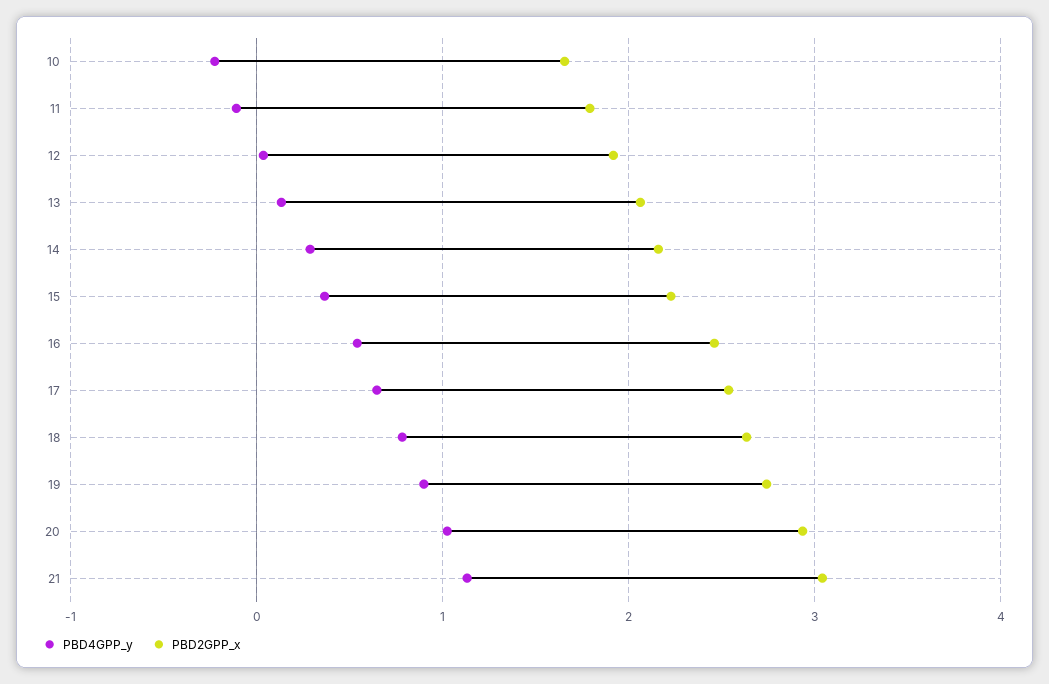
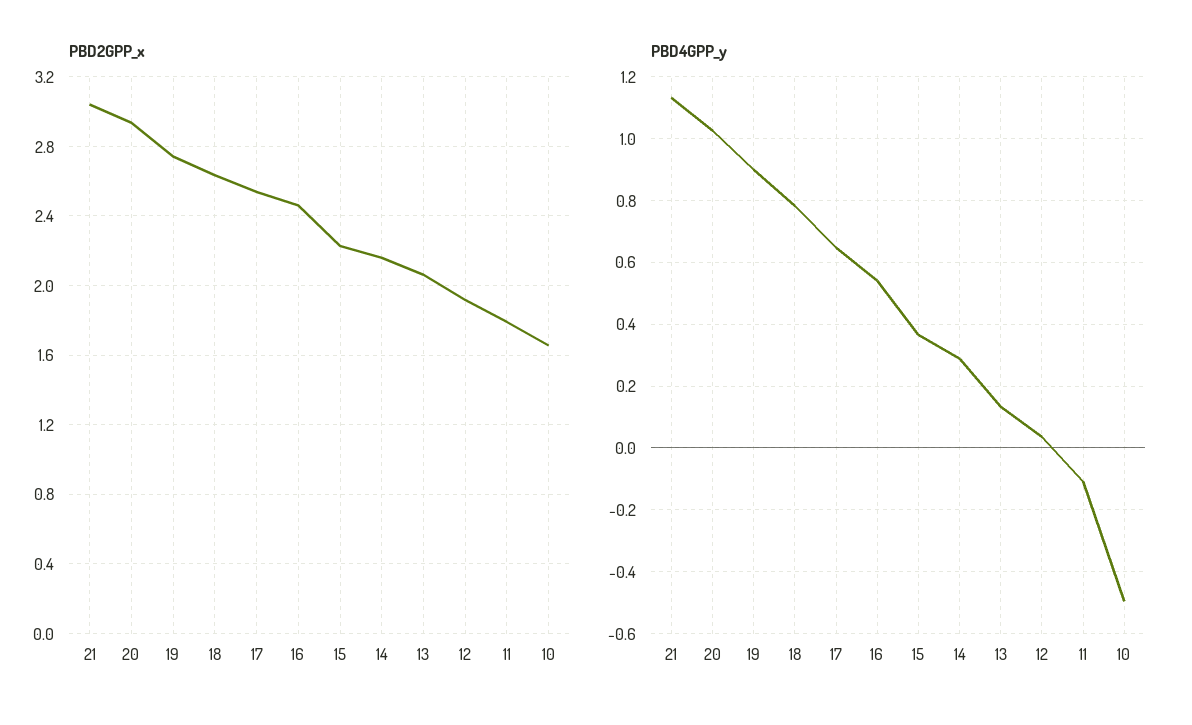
  {
    "PBD4GPP_y": {
-     "10": -0.2,
+     "10": -0.5,
      "11": -0.1,
      "12": 0.04,
      "13": 0.14,
      "14": 0.28,
      "15": 0.36,
      "16": 0.54,
      "17": 0.64,
      "18": 0.78,
      "19": 0.9,
      "20": 1.02,
      "21": 1.14
    },
    "PBD2GPP_x": {
      "10": 1.65,
      "11": 1.8,
      "12": 1.9,
      "13": 2.05,
      "14": 2.15,
      "15": 2.25,
      "16": 2.45,
      "17": 2.55,
      "18": 2.65,
      "19": 2.75,
      "20": 2.95,
      "21": 3.05
    }
  }

